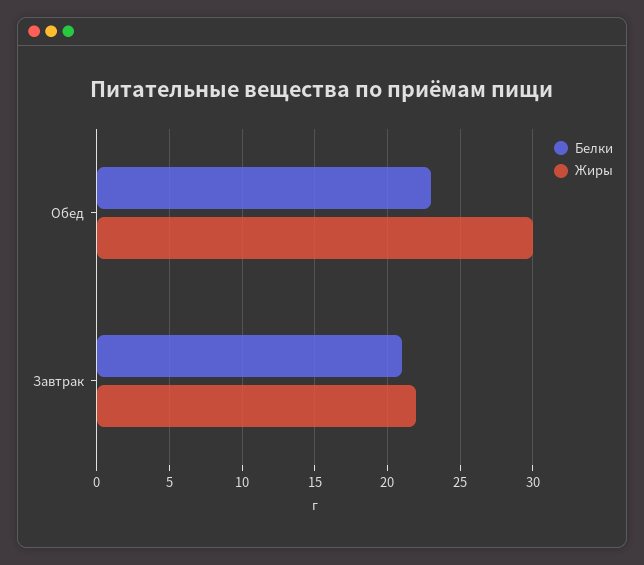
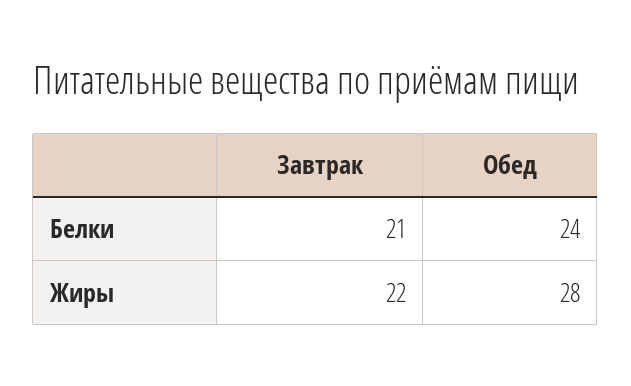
  {
    "Белки": {
-     "Обед": 23,
+     "Обед": 24,
      "Завтрак": 21
    },
    "Жиры": {
-     "Обед": 30,
+     "Обед": 28,
      "Завтрак": 22
    }
  }

